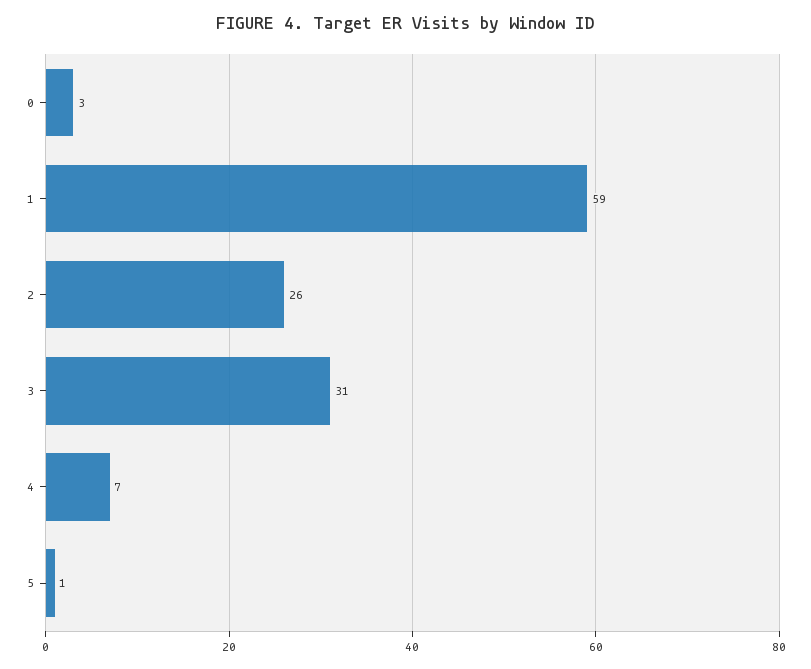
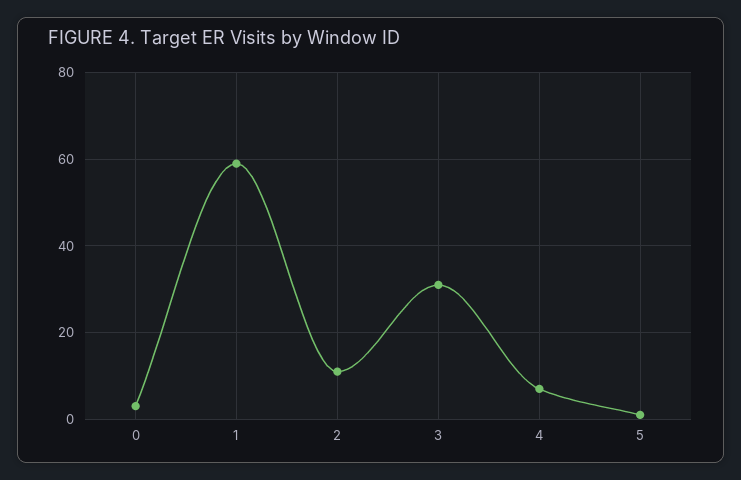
  {
    "0": 3,
    "1": 59,
-   "2": 26,
+   "2": 10,
    "3": 31,
    "4": 7,
    "5": 1
  }

